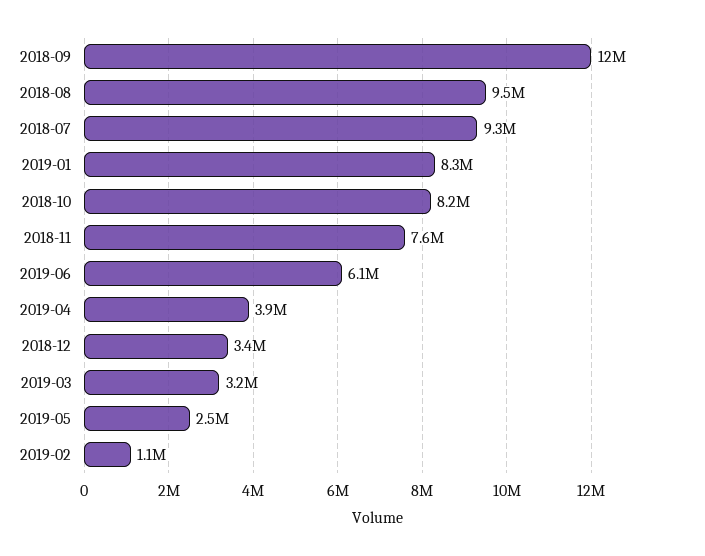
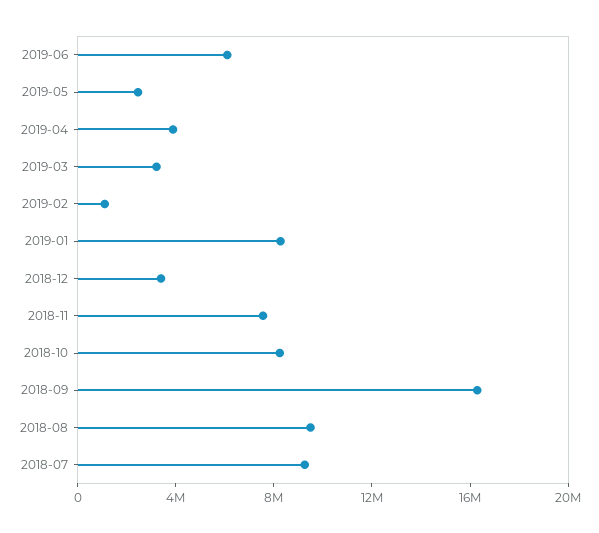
  {
-   "2018-09": 12000000,
+   "2018-09": 16000000,
    "2018-08": 9500000,
    "2018-07": 9300000,
    "2019-01": 8300000,
    "2018-10": 8200000,
    "2018-11": 7600000,
    "2019-06": 6100000,
    "2019-04": 3900000,
    "2018-12": 3400000,
    "2019-03": 3200000,
    "2019-05": 2500000,
    "2019-02": 1100000
  }

